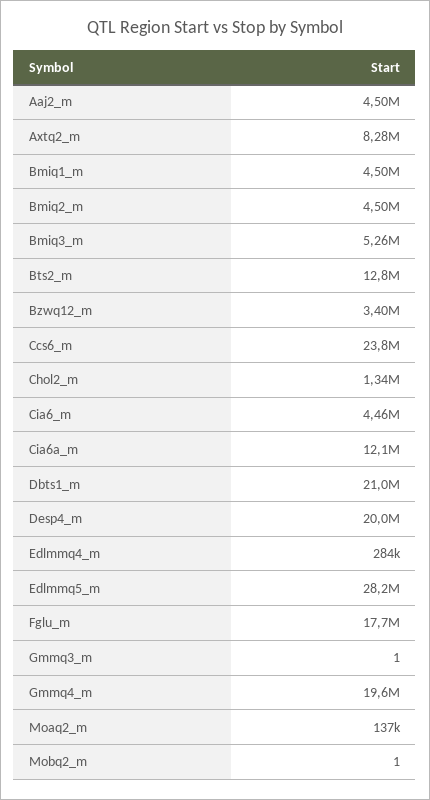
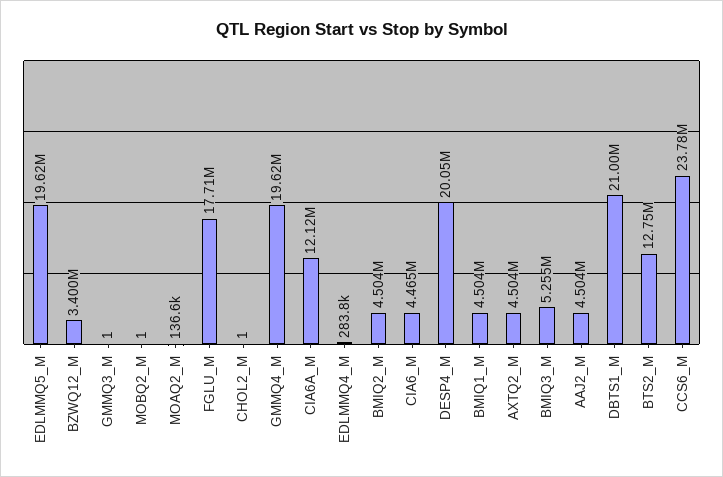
  {
    "Aaj2_m": 4504000,
-   "Axtq2_m": 8280000,
+   "Axtq2_m": 4504000,
    "Bmiq1_m": 4504000,
    "Bmiq2_m": 4504000,
    "Bmiq3_m": 5255000,
    "Bts2_m": 12750000,
    "Bzwq12_m": 3400000,
    "Ccs6_m": 23780000,
-   "Chol2_m": 1340000,
+   "Chol2_m": 1,
    "Cia6_m": 4465000,
    "Cia6a_m": 12120000,
    "Dbts1_m": 21000000,
    "Desp4_m": 20050000,
    "Edlmmq4_m": 283800,
-   "Edlmmq5_m": 28200000,
+   "Edlmmq5_m": 19620000,
    "Fglu_m": 17710000,
    "Gmmq3_m": 1,
    "Gmmq4_m": 19620000,
    "Moaq2_m": 136600,
    "Mobq2_m": 1
  }

